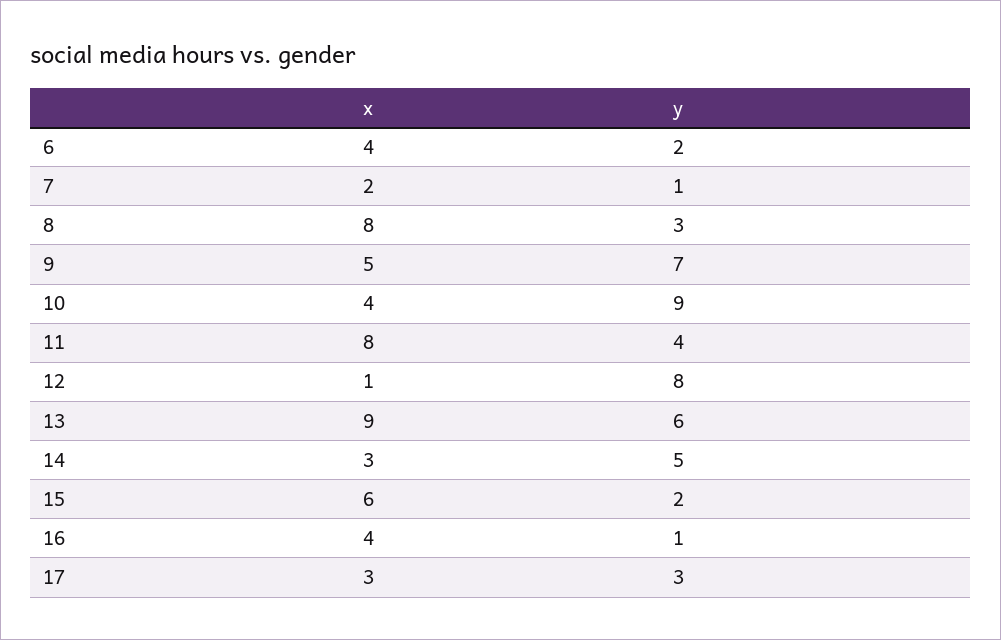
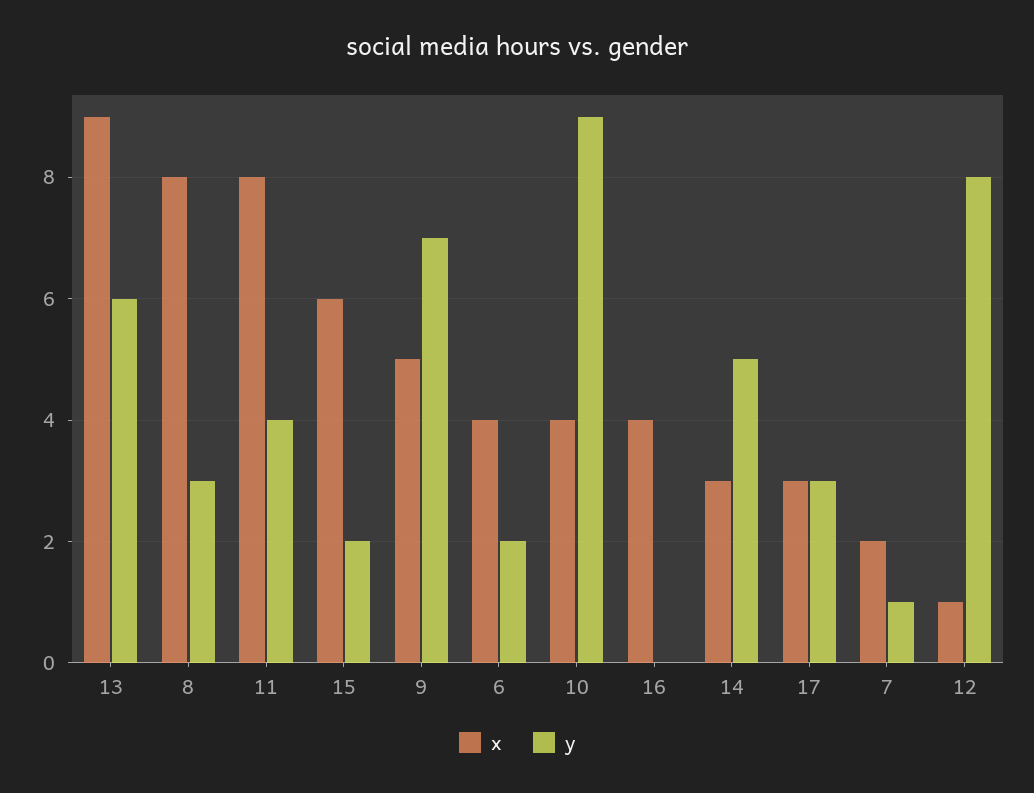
  {
    "x": {
      "6": 4,
      "7": 2,
      "8": 8,
      "9": 5,
      "10": 4,
      "11": 8,
      "12": 1,
      "13": 9,
      "14": 3,
      "15": 6,
      "16": 4,
      "17": 3
    },
    "y": {
      "6": 2,
      "7": 1,
      "8": 3,
      "9": 7,
      "10": 9,
      "11": 4,
      "12": 8,
      "13": 6,
      "14": 5,
      "15": 2,
-     "16": 1,
+     "16": 0,
      "17": 3
    }
  }

